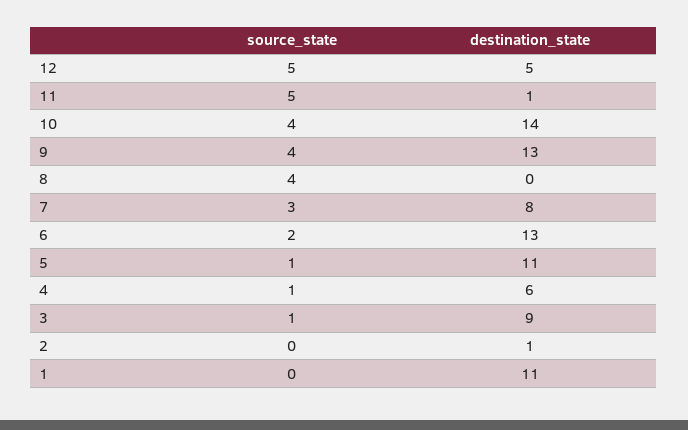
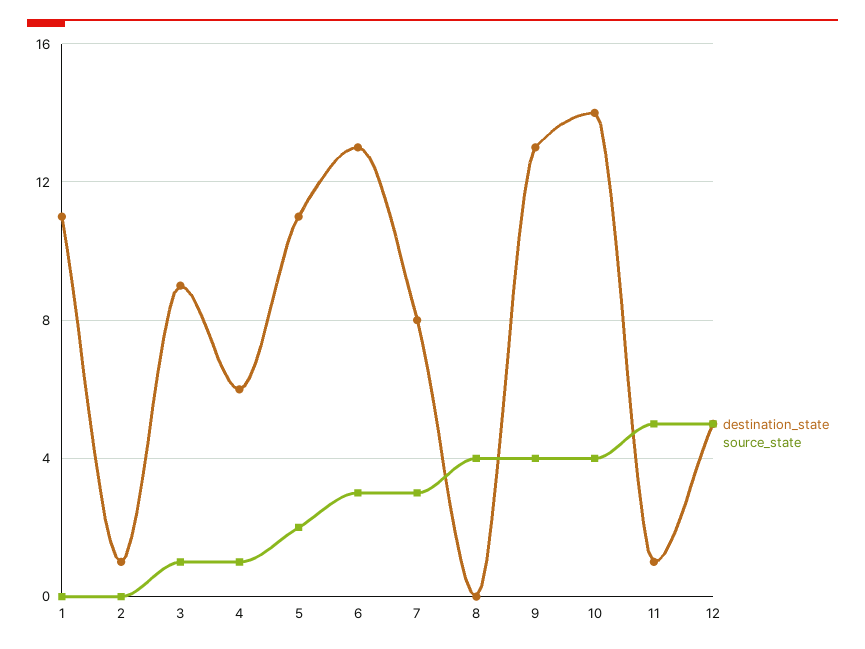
  {
    "source_state": {
      "12": 5,
      "11": 5,
      "10": 4,
      "9": 4,
      "8": 4,
      "7": 3,
-     "6": 2,
+     "6": 3,
-     "5": 1,
+     "5": 2,
      "4": 1,
      "3": 1,
      "2": 0,
      "1": 0
    },
    "destination_state": {
      "12": 5,
      "11": 1,
      "10": 14,
      "9": 13,
      "8": 0,
      "7": 8,
      "6": 13,
      "5": 11,
      "4": 6,
      "3": 9,
      "2": 1,
      "1": 11
    }
  }

